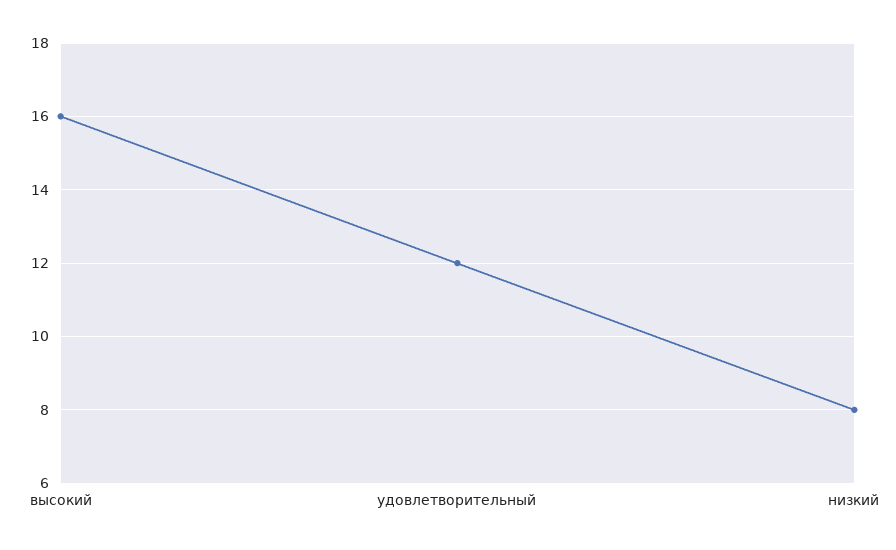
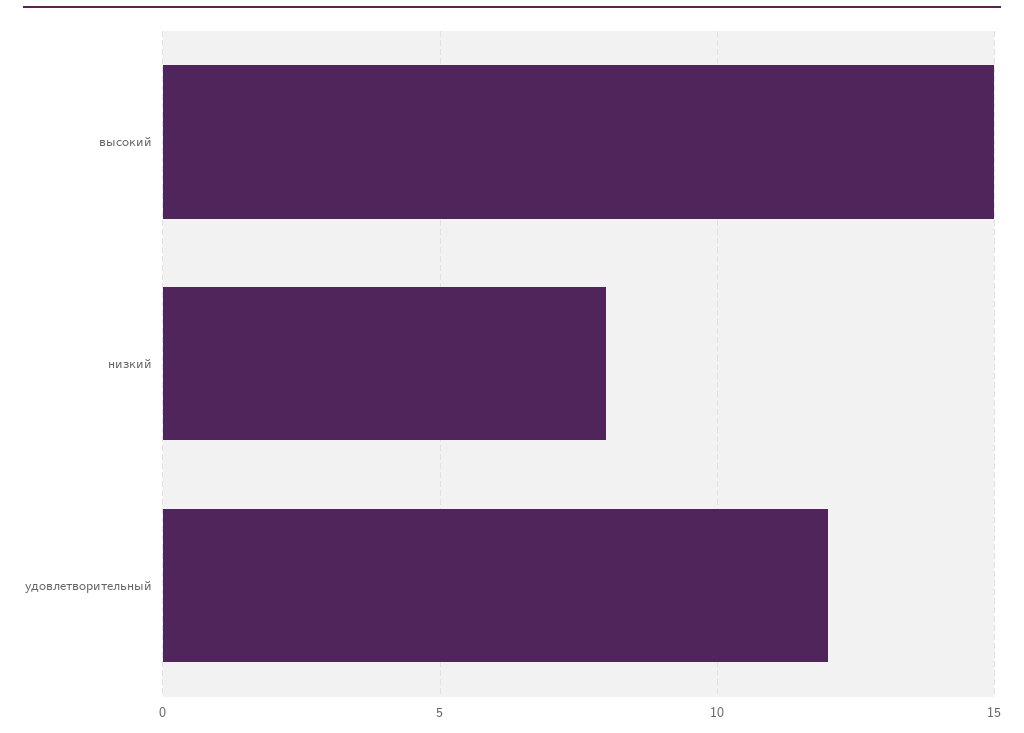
  {
-   "высокий": 16,
+   "высокий": 15,
    "удовлетворительный": 12,
    "низкий": 8
  }

